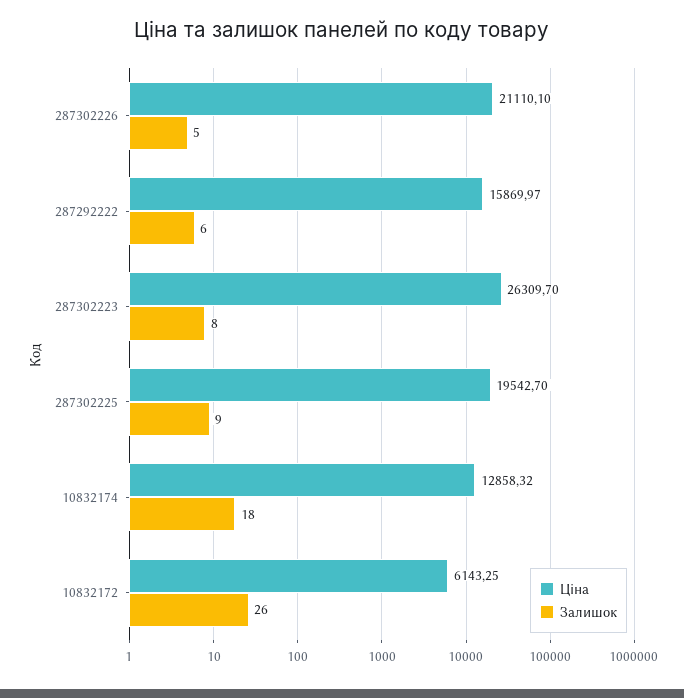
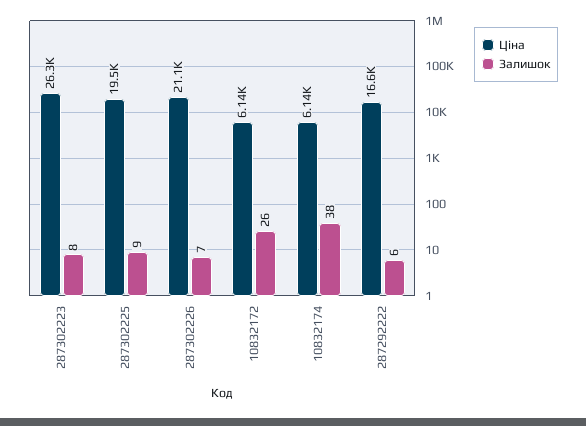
  {
    "Ціна": {
      "287302226": 21110.1,
-     "287292222": 15869.97,
+     "287292222": 16600,
      "287302223": 26309.7,
      "287302225": 19542.7,
-     "10832174": 12858.32,
+     "10832174": 6140,
      "10832172": 6143.25
    },
    "Залишок": {
-     "287302226": 5,
+     "287302226": 7,
      "287292222": 6,
      "287302223": 8,
      "287302225": 9,
-     "10832174": 18,
+     "10832174": 38,
      "10832172": 26
    }
  }

